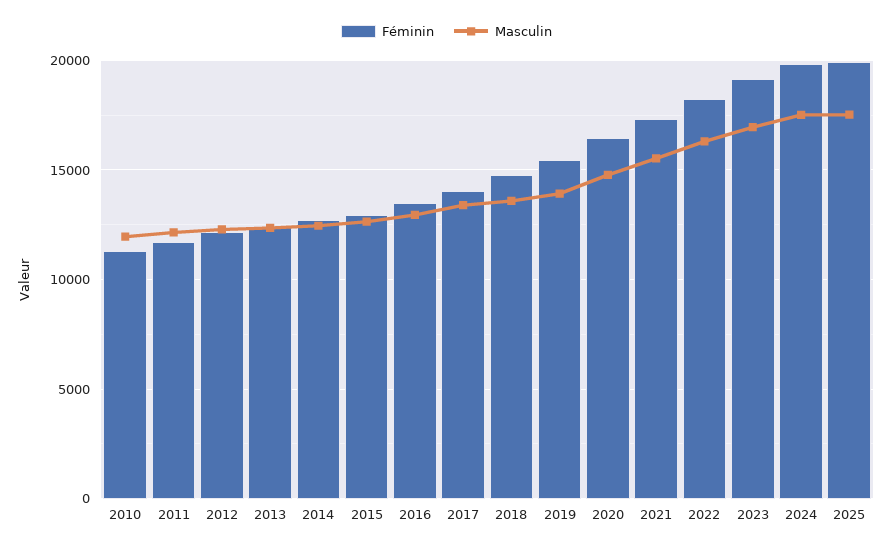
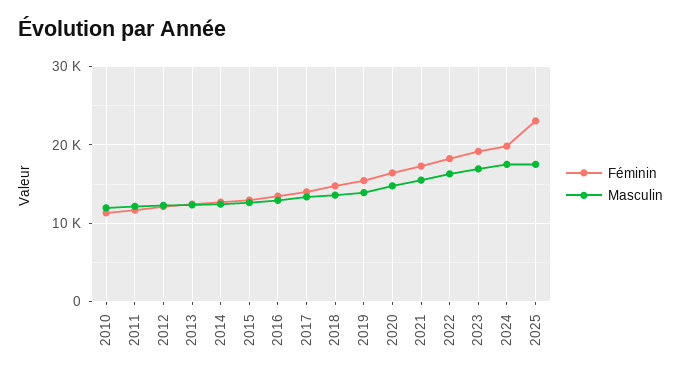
  {
    "Féminin": {
      "2010": 11500,
      "2011": 11500,
      "2012": 12000,
      "2013": 12500,
      "2014": 12500,
      "2015": 13000,
      "2016": 13500,
      "2017": 14000,
      "2018": 15000,
      "2019": 15500,
      "2020": 16500,
      "2021": 17500,
      "2022": 18000,
      "2023": 19000,
      "2024": 20000,
-     "2025": 20000
+     "2025": 23000
    },
    "Masculin": {
      "2010": 12000,
      "2011": 12000,
      "2012": 12500,
      "2013": 12500,
      "2014": 12500,
      "2015": 12500,
      "2016": 13000,
      "2017": 13500,
      "2018": 13500,
      "2019": 14000,
      "2020": 15000,
      "2021": 15500,
      "2022": 16500,
      "2023": 17000,
      "2024": 17500,
      "2025": 17500
    }
  }

